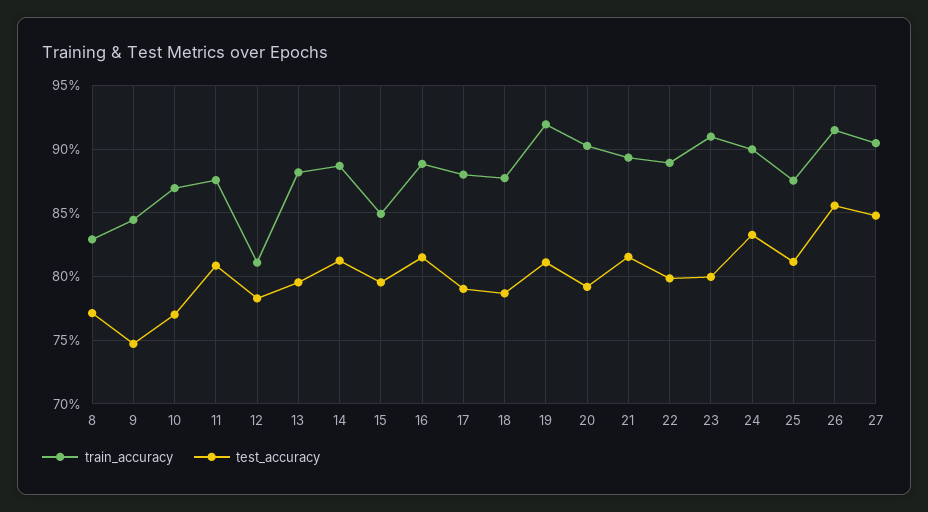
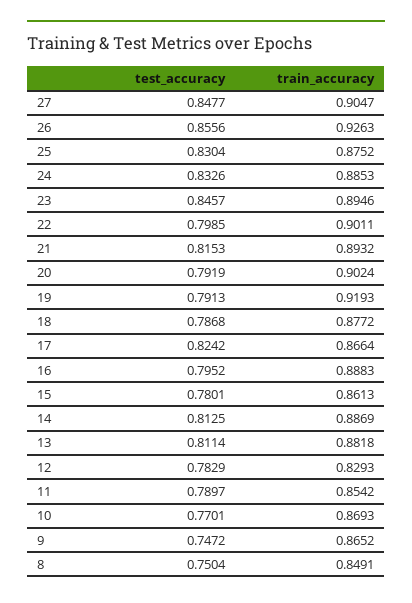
  {
    "train_accuracy": {
-     "8": 0.83,
+     "8": 0.8491,
-     "9": 0.845,
+     "9": 0.8652,
      "10": 0.8693,
-     "11": 0.875,
+     "11": 0.8542,
-     "12": 0.81,
+     "12": 0.8293,
      "13": 0.8818,
      "14": 0.8869,
-     "15": 0.85,
+     "15": 0.8613,
      "16": 0.8883,
-     "17": 0.88,
+     "17": 0.8664,
      "18": 0.8772,
      "19": 0.9193,
      "20": 0.9024,
      "21": 0.8932,
-     "22": 0.89,
+     "22": 0.9011,
-     "23": 0.91,
+     "23": 0.8946,
-     "24": 0.9,
+     "24": 0.8853,
      "25": 0.8752,
-     "26": 0.915,
+     "26": 0.9263,
      "27": 0.9047
    },
    "test_accuracy": {
-     "8": 0.77,
+     "8": 0.7504,
      "9": 0.7472,
      "10": 0.7701,
-     "11": 0.81,
+     "11": 0.7897,
      "12": 0.7829,
-     "13": 0.795,
+     "13": 0.8114,
      "14": 0.8125,
-     "15": 0.795,
+     "15": 0.7801,
-     "16": 0.815,
+     "16": 0.7952,
-     "17": 0.79,
+     "17": 0.8242,
      "18": 0.7868,
-     "19": 0.81,
+     "19": 0.7913,
      "20": 0.7919,
      "21": 0.8153,
      "22": 0.7985,
-     "23": 0.8,
+     "23": 0.8457,
      "24": 0.8326,
-     "25": 0.81,
+     "25": 0.8304,
      "26": 0.8556,
      "27": 0.8477
    }
  }

